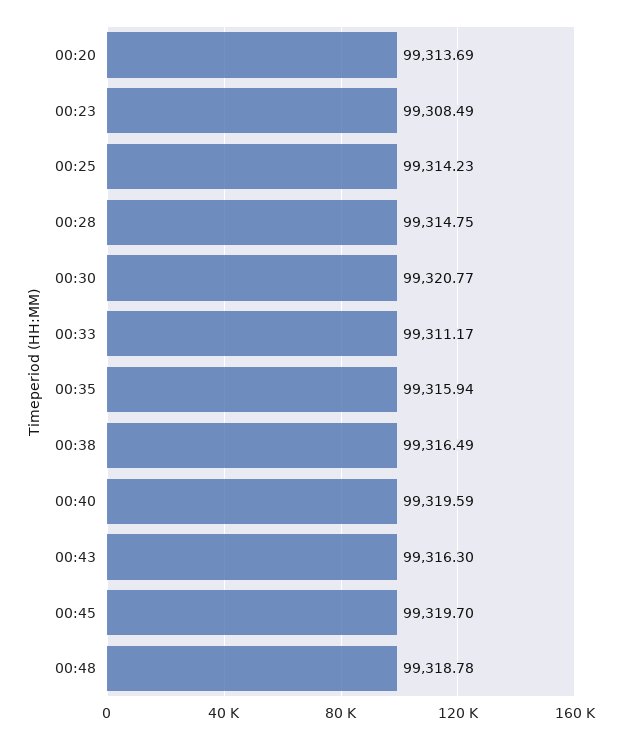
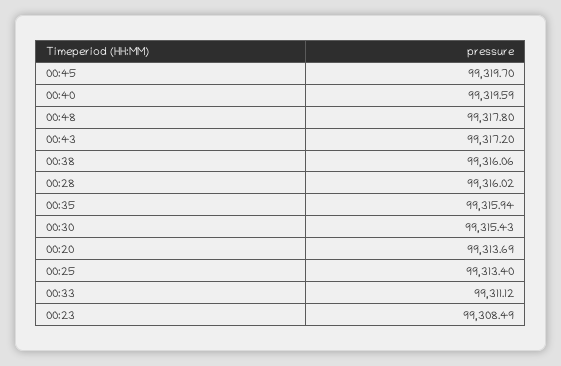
  {
    "00:20": 99313.69,
    "00:23": 99308.49,
-   "00:25": 99314.23,
+   "00:25": 99313.4,
-   "00:28": 99314.75,
+   "00:28": 99316.02,
-   "00:30": 99320.77,
+   "00:30": 99315.43,
-   "00:33": 99311.17,
+   "00:33": 99311.12,
    "00:35": 99315.94,
-   "00:38": 99316.49,
+   "00:38": 99316.06,
    "00:40": 99319.59,
-   "00:43": 99316.3,
+   "00:43": 99317.2,
    "00:45": 99319.7,
-   "00:48": 99318.78
+   "00:48": 99317.8
  }

